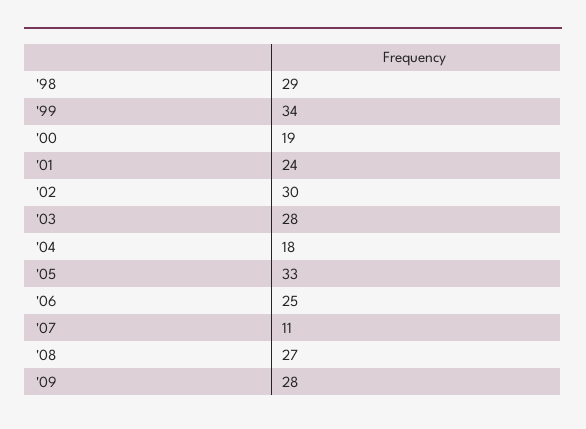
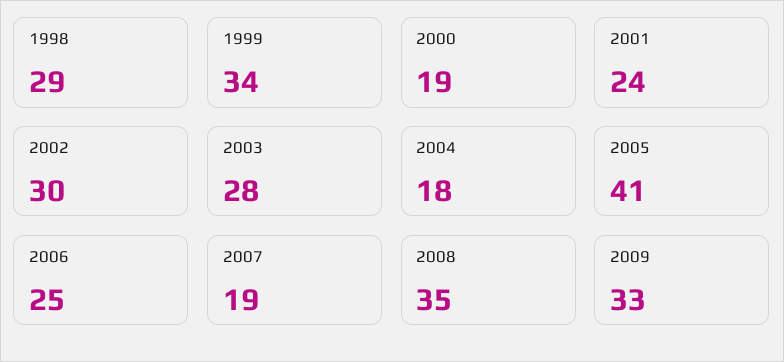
  {
    "'98": 29,
    "'99": 34,
    "'00": 19,
    "'01": 24,
    "'02": 30,
    "'03": 28,
    "'04": 18,
-   "'05": 33,
+   "'05": 41,
    "'06": 25,
-   "'07": 11,
+   "'07": 19,
-   "'08": 27,
+   "'08": 35,
-   "'09": 28
+   "'09": 33
  }

